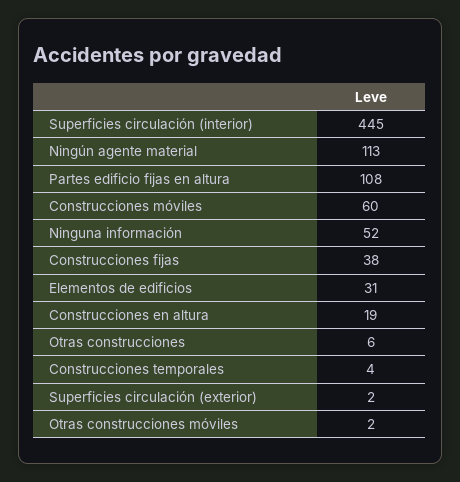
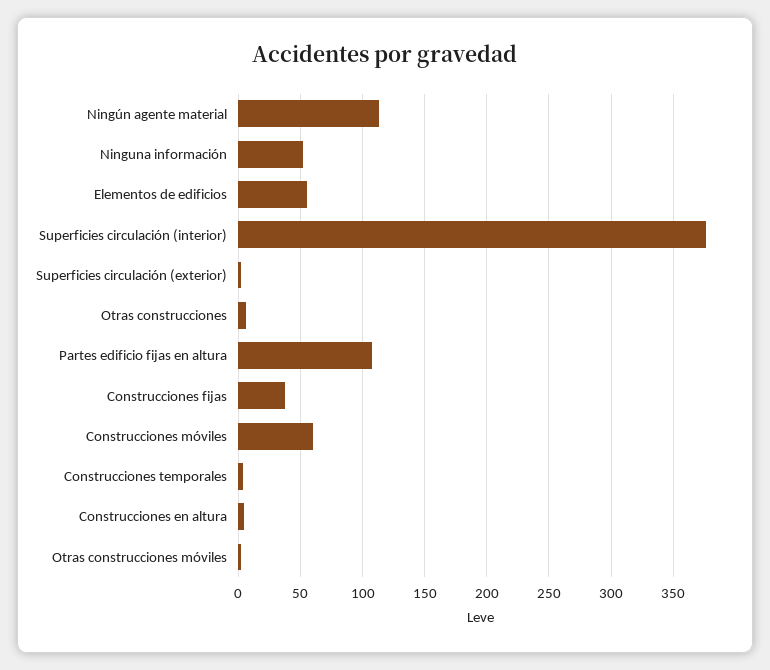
  {
-   "Superficies circulación (interior)": 445,
+   "Superficies circulación (interior)": 375,
    "Ningún agente material": 113,
    "Partes edificio fijas en altura": 108,
    "Construcciones móviles": 60,
    "Ninguna información": 52,
    "Construcciones fijas": 38,
-   "Elementos de edificios": 31,
+   "Elementos de edificios": 55,
-   "Construcciones en altura": 19,
+   "Construcciones en altura": 5,
    "Otras construcciones": 6,
    "Construcciones temporales": 4,
    "Superficies circulación (exterior)": 2,
    "Otras construcciones móviles": 2
  }

